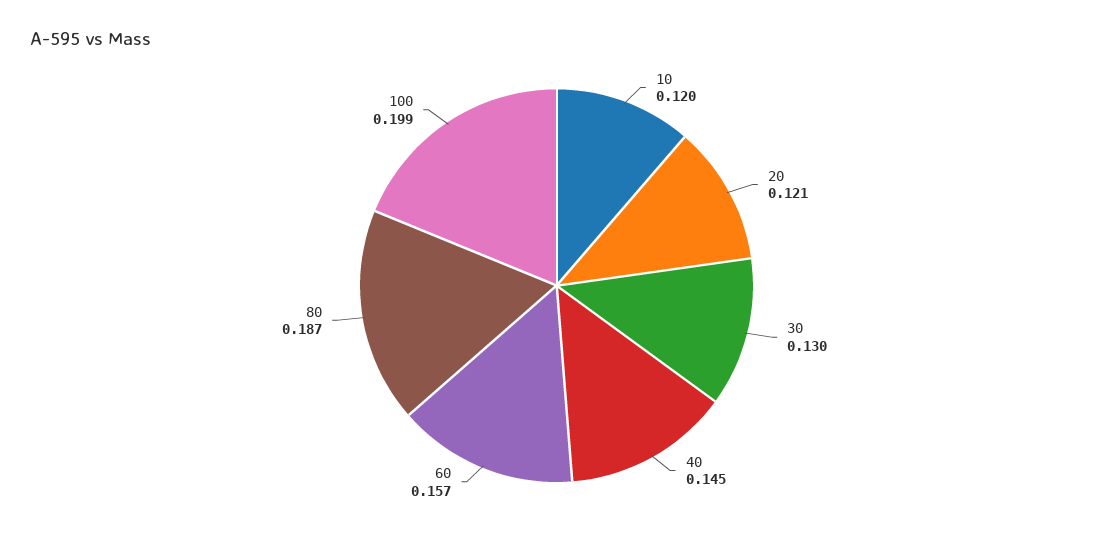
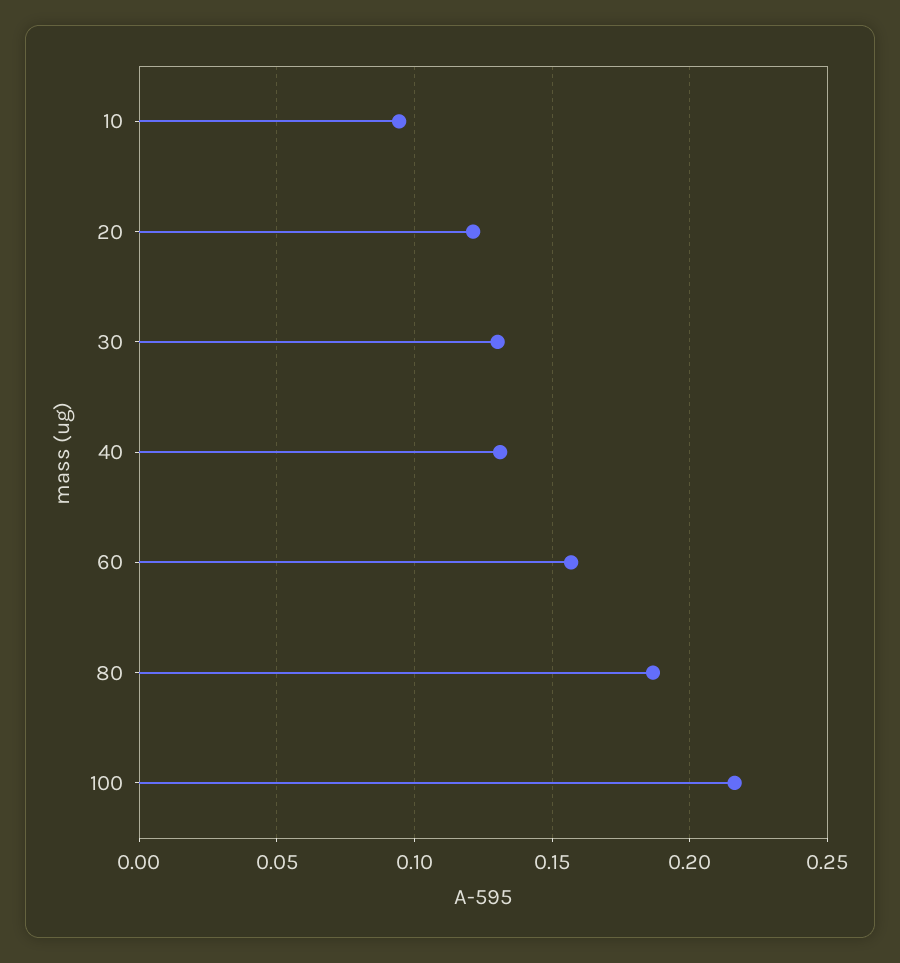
  {
-   "10": 0.12,
+   "10": 0.095,
    "20": 0.121,
    "30": 0.13,
-   "40": 0.145,
+   "40": 0.13,
    "60": 0.157,
    "80": 0.187,
-   "100": 0.199
+   "100": 0.215
  }

